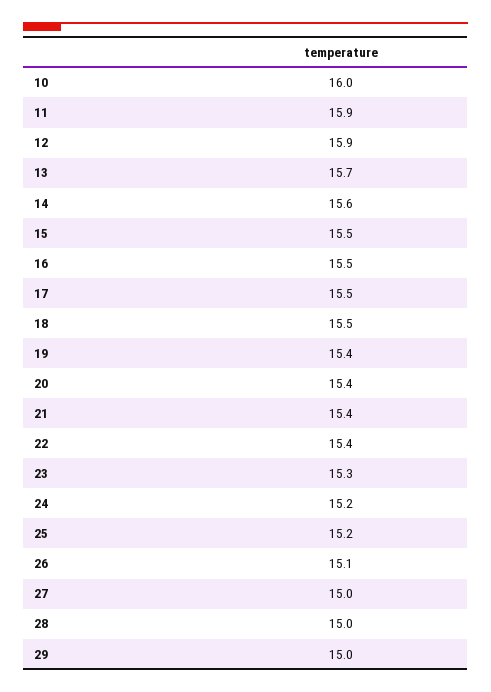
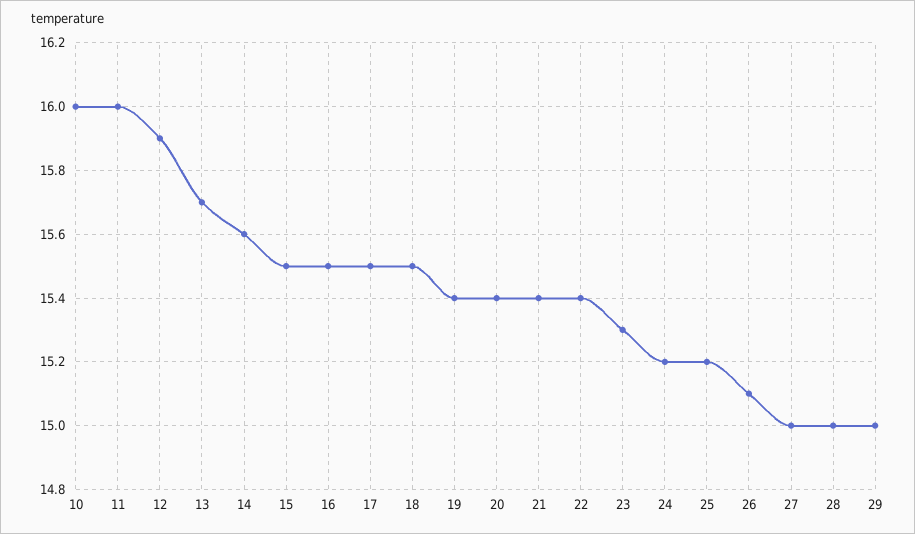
  {
    "10": 16,
-   "11": 15.9,
+   "11": 16,
    "12": 15.9,
    "13": 15.7,
    "14": 15.6,
    "15": 15.5,
    "16": 15.5,
    "17": 15.5,
    "18": 15.5,
    "19": 15.4,
    "20": 15.4,
    "21": 15.4,
    "22": 15.4,
    "23": 15.3,
    "24": 15.2,
    "25": 15.2,
    "26": 15.1,
    "27": 15,
    "28": 15,
    "29": 15
  }

